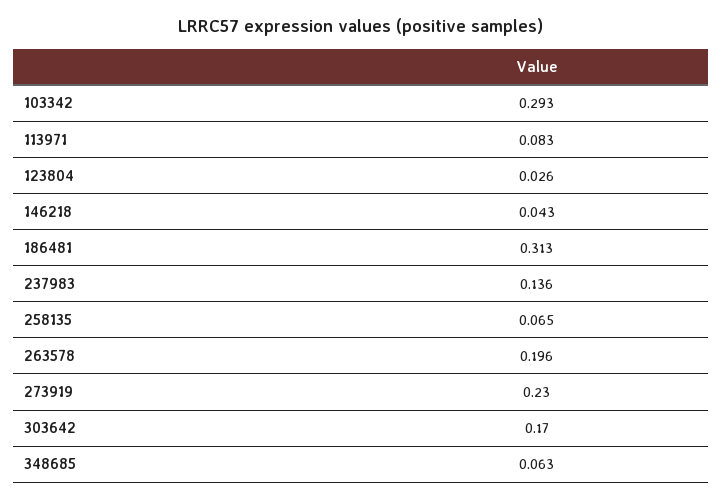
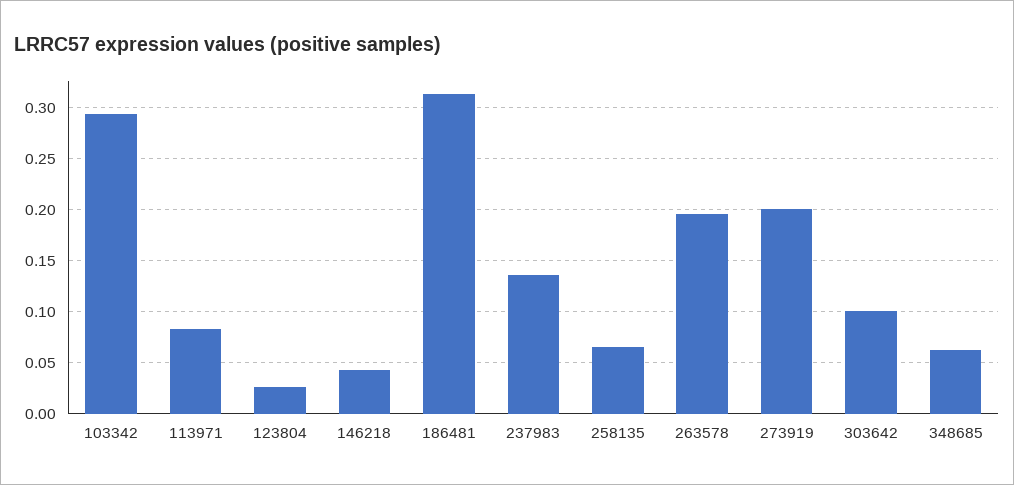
  {
    "103342": 0.293,
    "113971": 0.083,
    "123804": 0.026,
    "146218": 0.043,
    "186481": 0.313,
    "237983": 0.136,
    "258135": 0.065,
    "263578": 0.196,
-   "273919": 0.23,
+   "273919": 0.2,
-   "303642": 0.17,
+   "303642": 0.1,
    "348685": 0.063
  }

